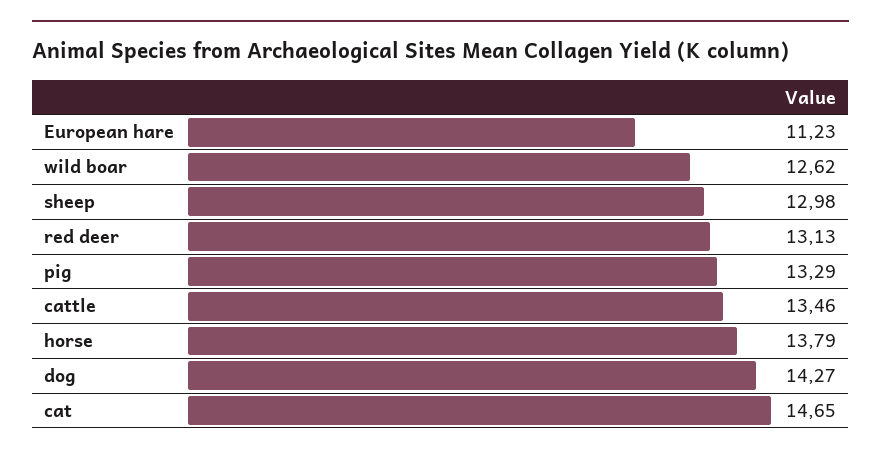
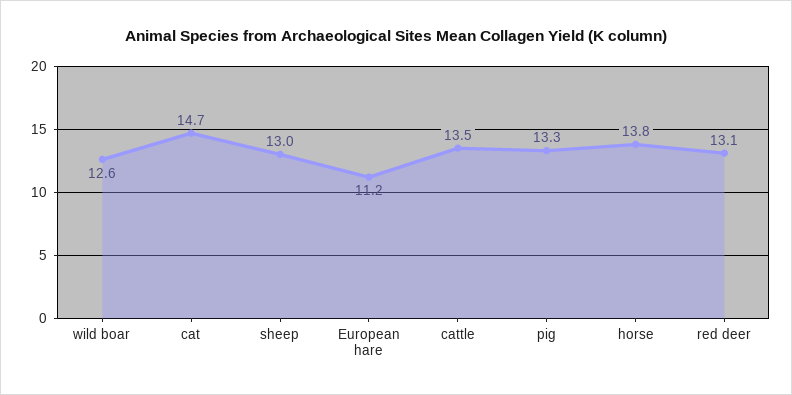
  {
    "European hare": 11.23,
    "wild boar": 12.62,
    "sheep": 12.98,
    "red deer": 13.13,
    "pig": 13.29,
    "cattle": 13.46,
    "horse": 13.79,
-   "dog": 14.27,
    "cat": 14.65
  }

